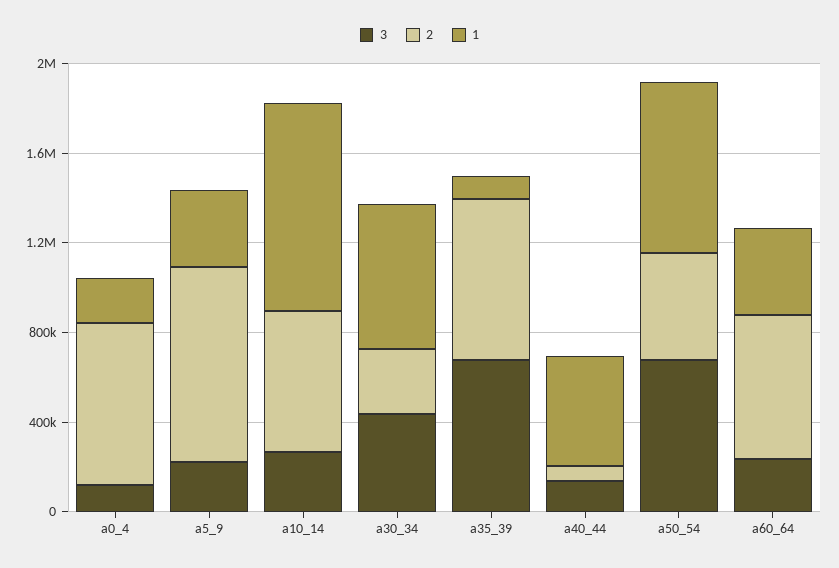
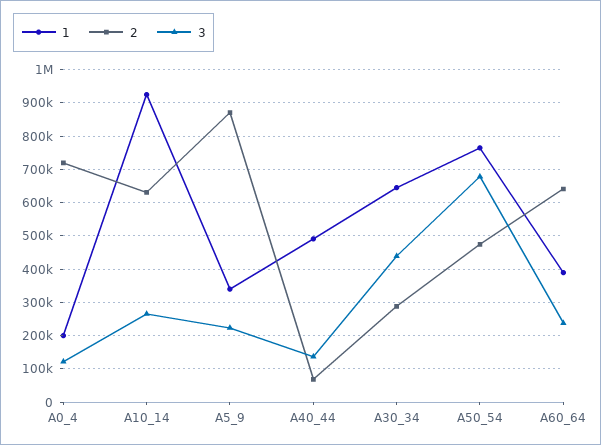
  {
    "3": {
      "a0_4": 120000,
      "a5_9": 220000,
      "a10_14": 260000,
      "a30_34": 440000,
-     "a35_39": 700000,
      "a40_44": 140000,
      "a50_54": 680000,
      "a60_64": 240000
    },
    "2": {
      "a0_4": 720000,
      "a5_9": 880000,
      "a10_14": 640000,
      "a30_34": 280000,
-     "a35_39": 700000,
      "a40_44": 60000,
      "a50_54": 480000,
      "a60_64": 640000
    },
    "1": {
      "a0_4": 200000,
      "a5_9": 340000,
      "a10_14": 920000,
      "a30_34": 640000,
-     "a35_39": 100000,
      "a40_44": 500000,
      "a50_54": 760000,
      "a60_64": 380000
    }
  }

